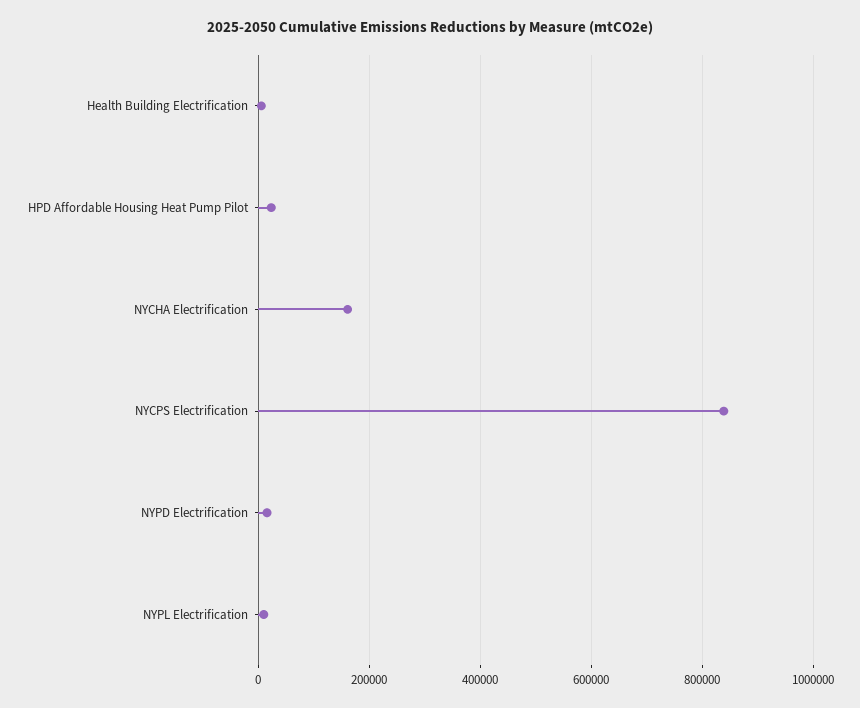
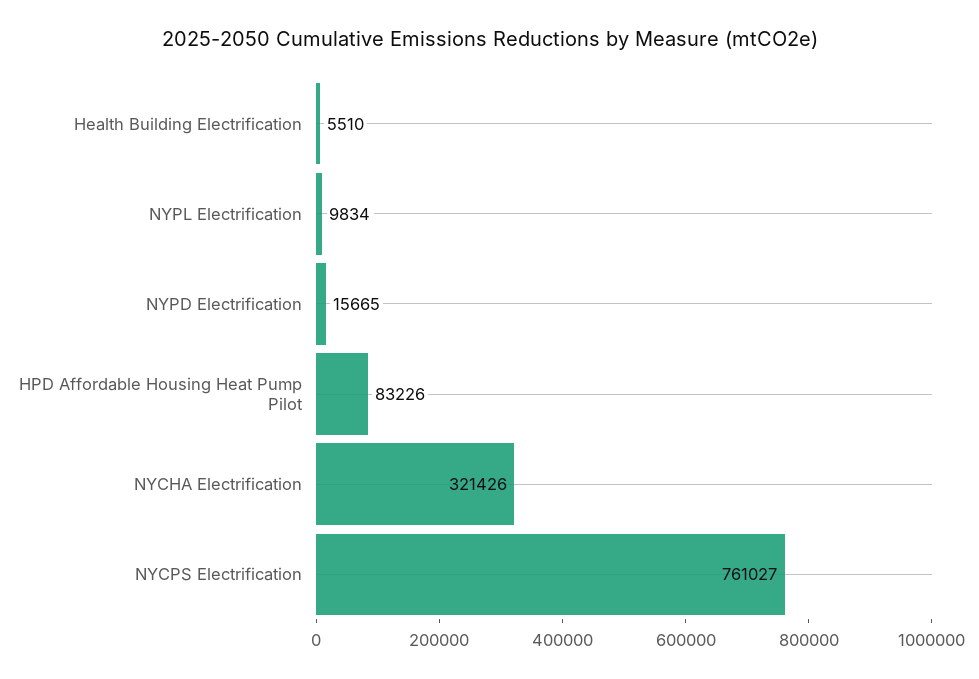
  {
    "Health Building Electrification": 5510,
-   "HPD Affordable Housing Heat Pump Pilot": 20000,
+   "HPD Affordable Housing Heat Pump Pilot": 83226,
-   "NYCHA Electrification": 160000,
+   "NYCHA Electrification": 321426,
-   "NYCPS Electrification": 840000,
+   "NYCPS Electrification": 761027,
    "NYPD Electrification": 15665,
    "NYPL Electrification": 9834
  }

